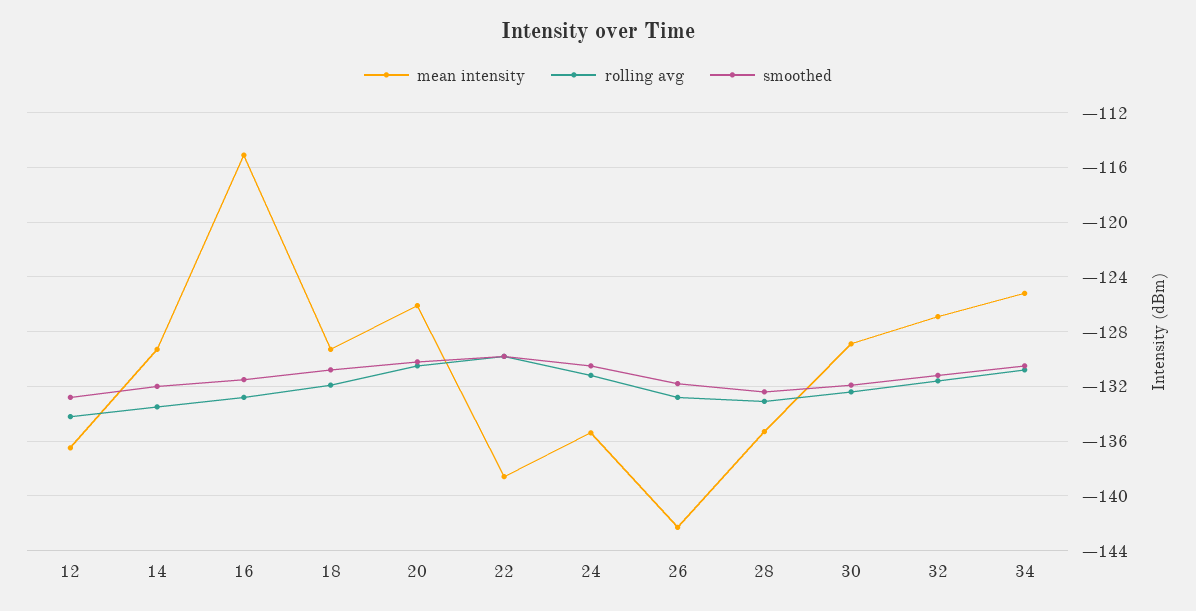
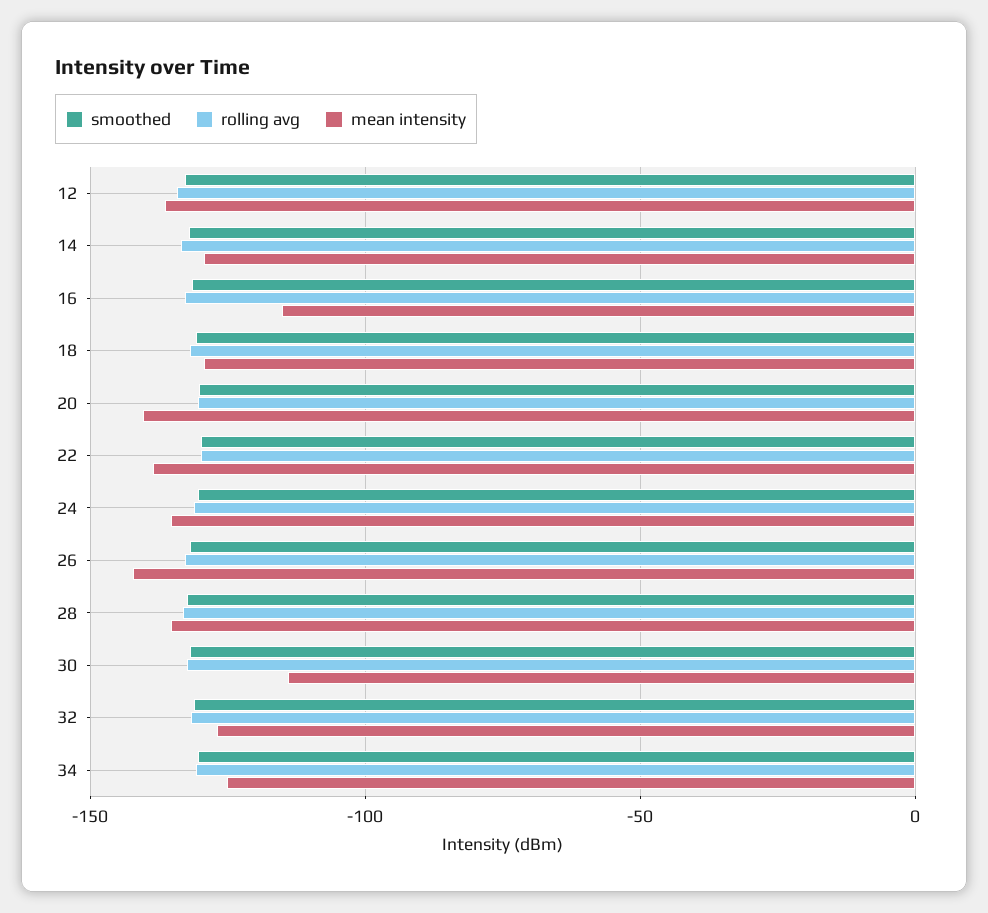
  {
    "mean intensity": {
      "12": -136.5,
      "14": -129.5,
      "16": -115,
      "18": -129.5,
-     "20": -126,
+     "20": -140,
      "22": -138.5,
      "24": -135.5,
      "26": -142.5,
      "28": -135.5,
-     "30": -129,
+     "30": -115,
      "32": -127,
      "34": -125
    },
    "rolling avg": {
      "12": -134,
      "14": -133.5,
      "16": -133,
      "18": -132,
      "20": -130.5,
      "22": -130,
      "24": -131,
      "26": -133,
      "28": -133,
      "30": -132.5,
      "32": -131.5,
      "34": -131
    },
    "smoothed": {
      "12": -133,
      "14": -132,
      "16": -131.5,
      "18": -131,
      "20": -130,
      "22": -130,
      "24": -130.5,
      "26": -132,
      "28": -132.5,
      "30": -132,
      "32": -131,
      "34": -130.5
    }
  }

